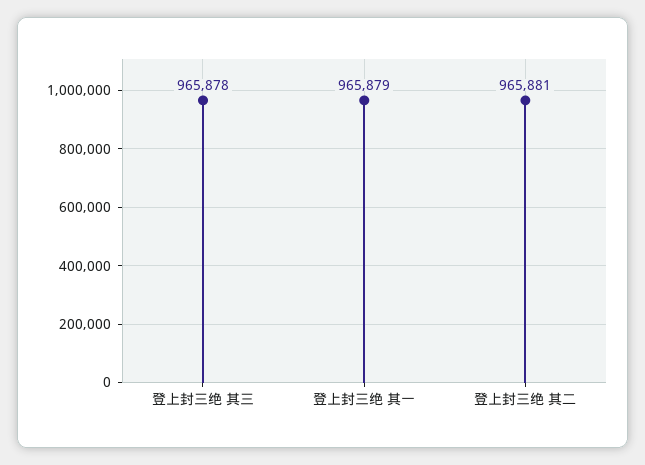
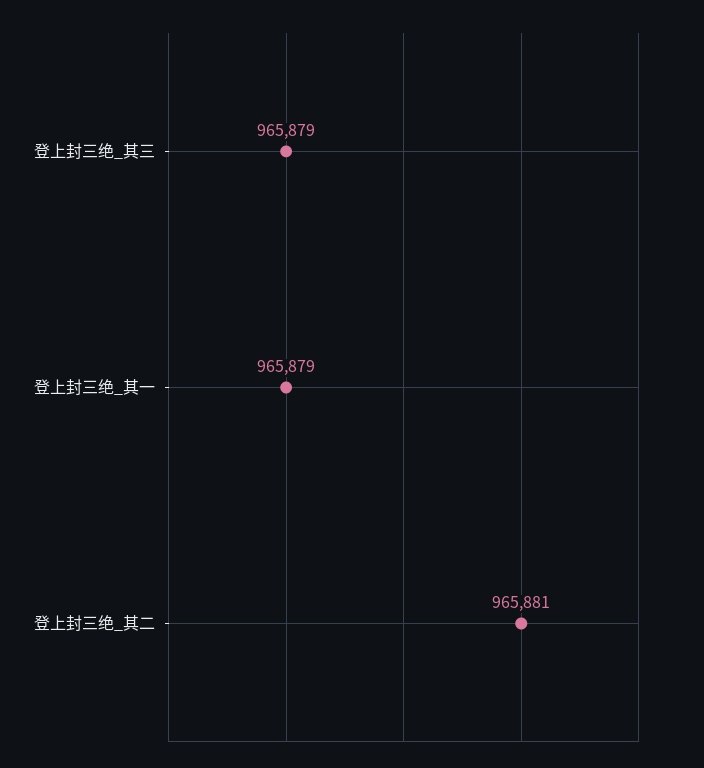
  {
-   "登上封三绝 其三": 965878,
+   "登上封三绝 其三": 965879,
    "登上封三绝 其一": 965879,
    "登上封三绝 其二": 965881
  }

